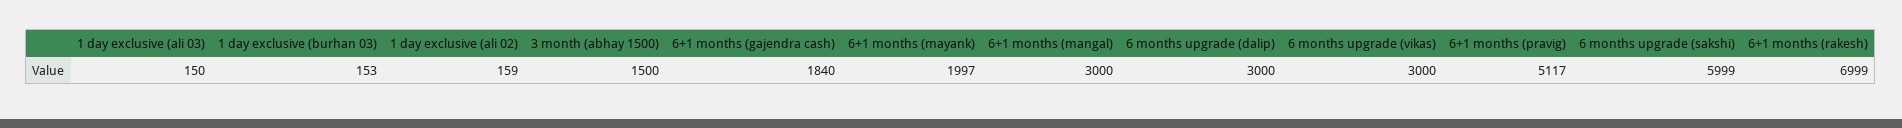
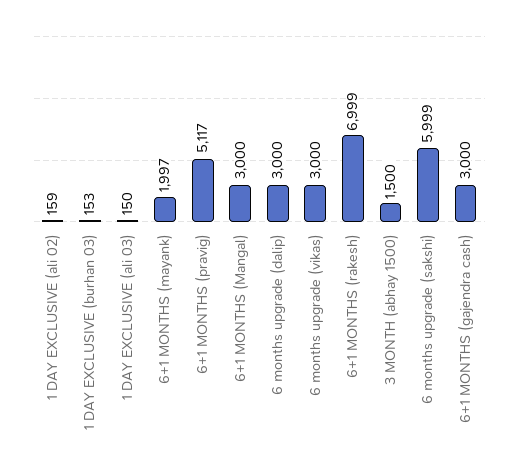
  {
    "1 day exclusive (ali 03)": 150,
    "1 day exclusive (burhan 03)": 153,
    "1 day exclusive (ali 02)": 159,
    "3 month (abhay 1500)": 1500,
-   "6+1 months (gajendra cash)": 1840,
+   "6+1 months (gajendra cash)": 3000,
    "6+1 months (mayank)": 1997,
    "6+1 months (mangal)": 3000,
    "6 months upgrade (dalip)": 3000,
    "6 months upgrade (vikas)": 3000,
    "6+1 months (pravig)": 5117,
    "6 months upgrade (sakshi)": 5999,
    "6+1 months (rakesh)": 6999
  }

